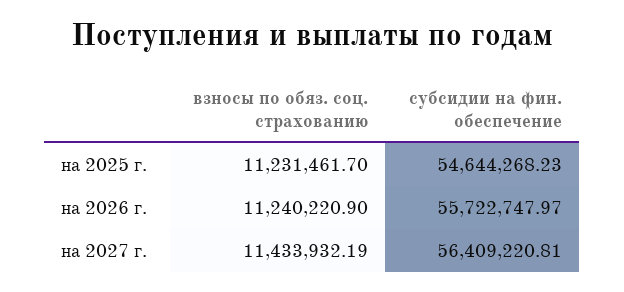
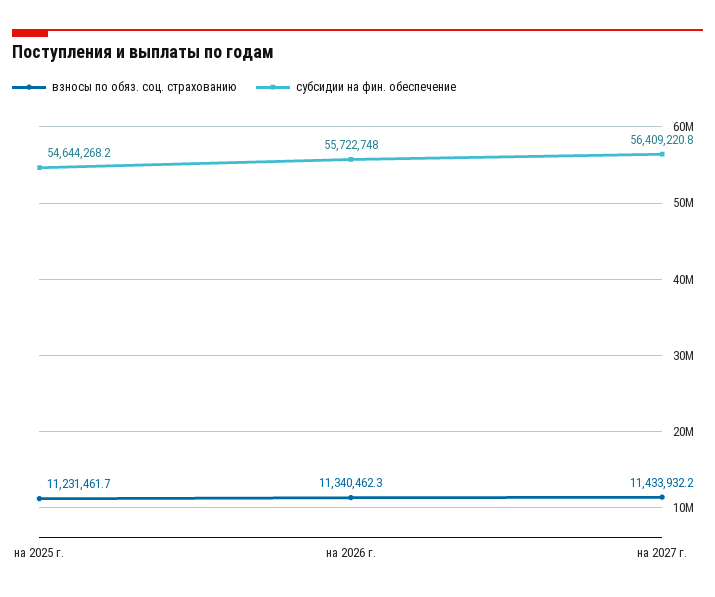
  {
    "взносы по обяз. соц. страхованию": {
      "на 2025 г.": 11231461.7,
-     "на 2026 г.": 11240220.9,
+     "на 2026 г.": 11340462.3,
      "на 2027 г.": 11433932.19
    },
    "субсидии на фин. обеспечение": {
      "на 2025 г.": 54644268.23,
      "на 2026 г.": 55722747.97,
      "на 2027 г.": 56409220.81
    }
  }

